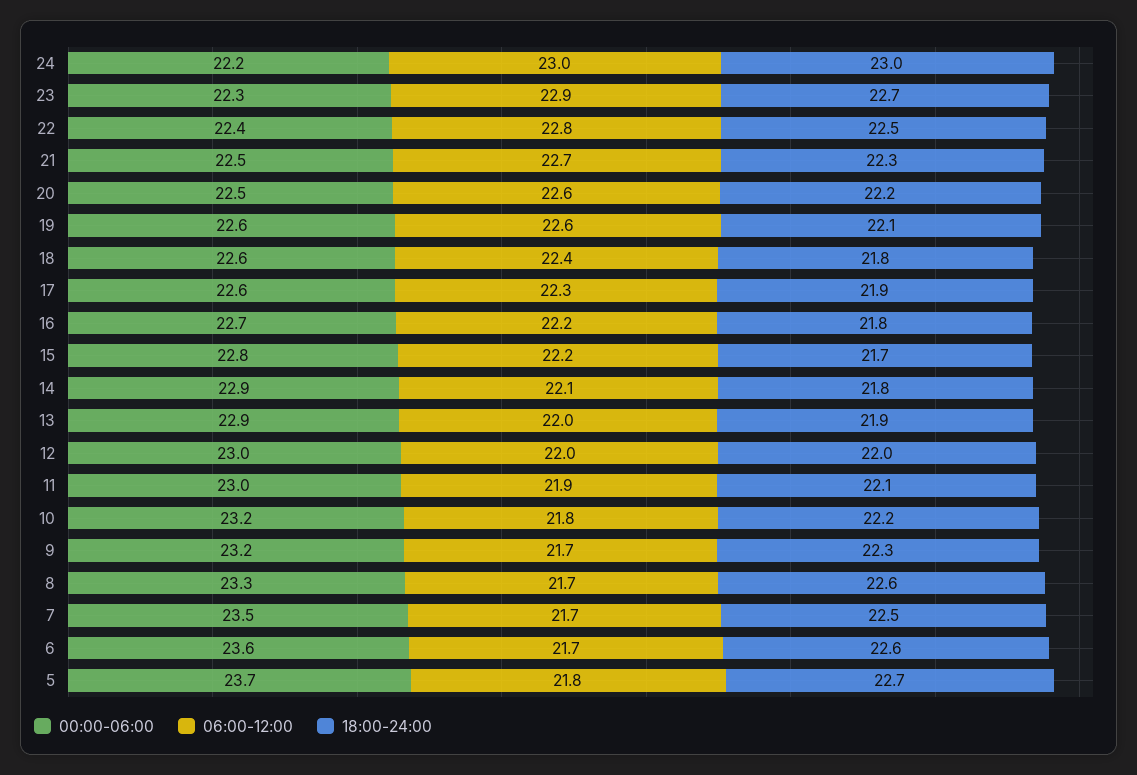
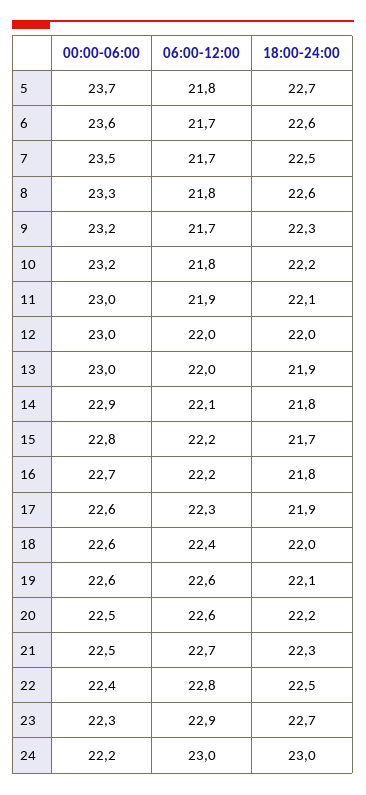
  {
    "00:00-06:00": {
      "24": 22.2,
      "23": 22.3,
      "22": 22.4,
      "21": 22.5,
      "20": 22.5,
      "19": 22.6,
      "18": 22.6,
      "17": 22.6,
      "16": 22.7,
      "15": 22.8,
      "14": 22.9,
-     "13": 22.9,
+     "13": 23,
      "12": 23,
      "11": 23,
      "10": 23.2,
      "9": 23.2,
      "8": 23.3,
      "7": 23.5,
      "6": 23.6,
      "5": 23.7
    },
    "06:00-12:00": {
      "24": 23,
      "23": 22.9,
      "22": 22.8,
      "21": 22.7,
      "20": 22.6,
      "19": 22.6,
      "18": 22.4,
      "17": 22.3,
      "16": 22.2,
      "15": 22.2,
      "14": 22.1,
      "13": 22,
      "12": 22,
      "11": 21.9,
      "10": 21.8,
      "9": 21.7,
-     "8": 21.7,
+     "8": 21.8,
      "7": 21.7,
      "6": 21.7,
      "5": 21.8
    },
    "18:00-24:00": {
      "24": 23,
      "23": 22.7,
      "22": 22.5,
      "21": 22.3,
      "20": 22.2,
      "19": 22.1,
-     "18": 21.8,
+     "18": 22,
      "17": 21.9,
      "16": 21.8,
      "15": 21.7,
      "14": 21.8,
      "13": 21.9,
      "12": 22,
      "11": 22.1,
      "10": 22.2,
      "9": 22.3,
      "8": 22.6,
      "7": 22.5,
      "6": 22.6,
      "5": 22.7
    }
  }

